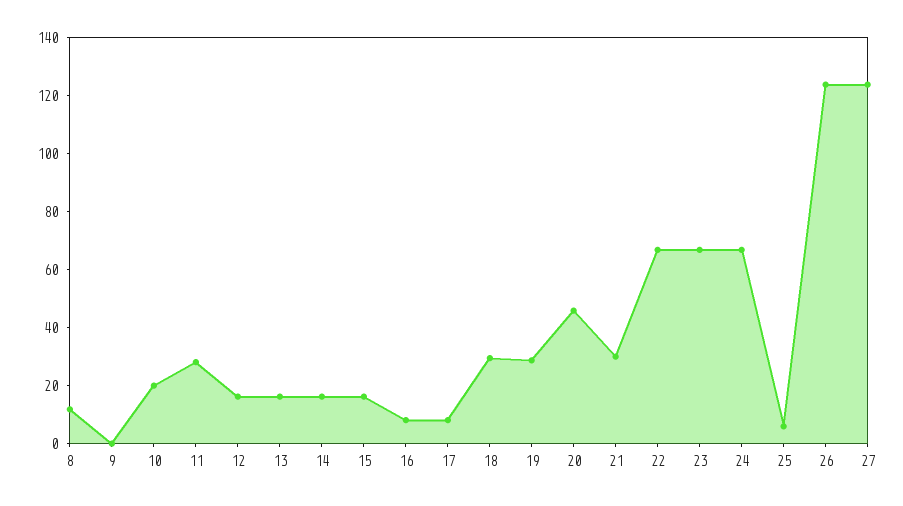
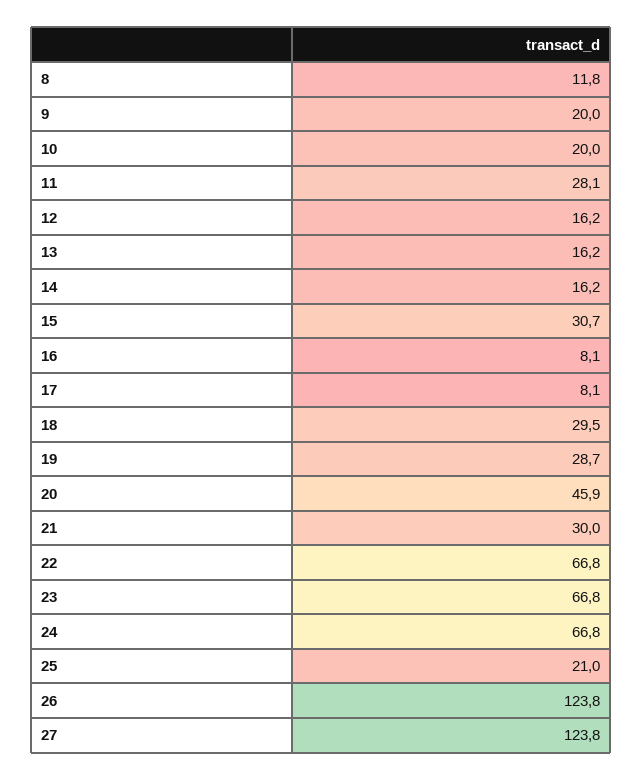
  {
    "8": 11.8,
-   "9": 0,
+   "9": 20,
    "10": 20,
    "11": 28.1,
    "12": 16.2,
    "13": 16.2,
    "14": 16.2,
-   "15": 15,
+   "15": 30.7,
    "16": 8.1,
    "17": 8.1,
    "18": 29.5,
    "19": 28.7,
    "20": 45.9,
    "21": 30,
    "22": 66.8,
    "23": 66.8,
    "24": 66.8,
-   "25": 5,
+   "25": 21,
    "26": 123.8,
    "27": 123.8
  }

